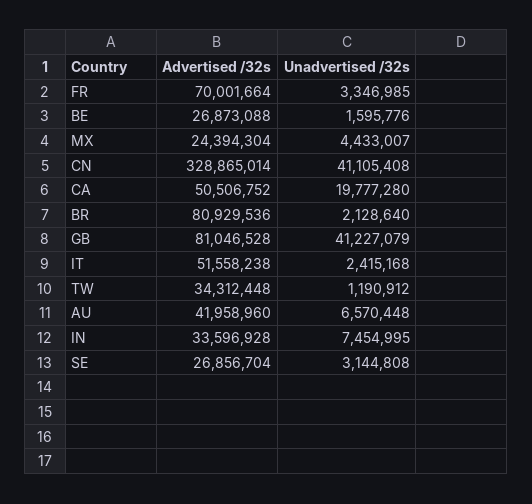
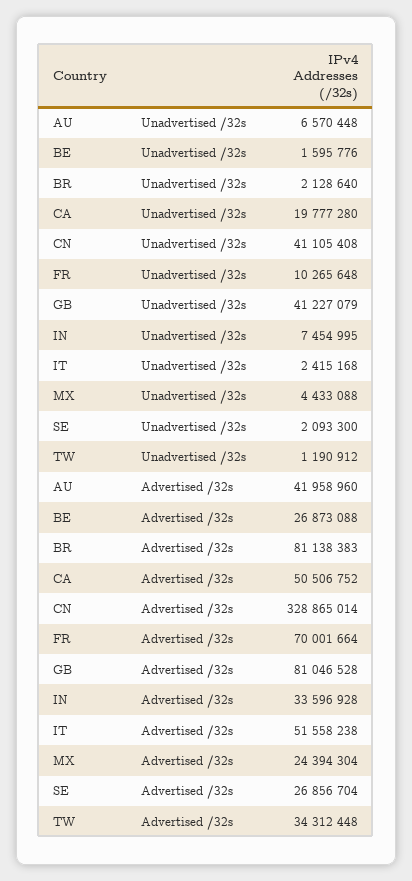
  {
    "Advertised /32s": {
      "FR": 70001664,
      "BE": 26873088,
      "MX": 24394304,
      "CN": 328865014,
      "CA": 50506752,
-     "BR": 80929536,
+     "BR": 81138383,
      "GB": 81046528,
      "IT": 51558238,
      "TW": 34312448,
      "AU": 41958960,
      "IN": 33596928,
      "SE": 26856704
    },
    "Unadvertised /32s": {
-     "FR": 3346985,
+     "FR": 10265648,
      "BE": 1595776,
-     "MX": 4433007,
+     "MX": 4433088,
      "CN": 41105408,
      "CA": 19777280,
      "BR": 2128640,
      "GB": 41227079,
      "IT": 2415168,
      "TW": 1190912,
      "AU": 6570448,
      "IN": 7454995,
-     "SE": 3144808
+     "SE": 2093300
    }
  }

